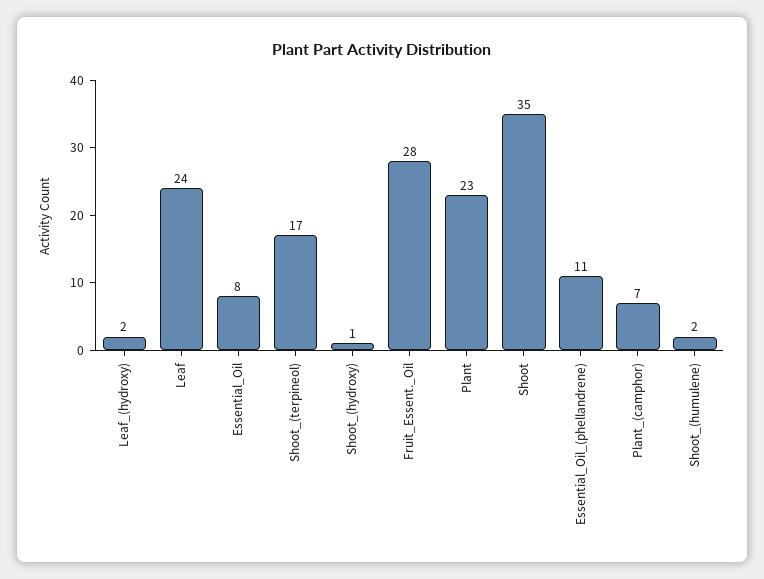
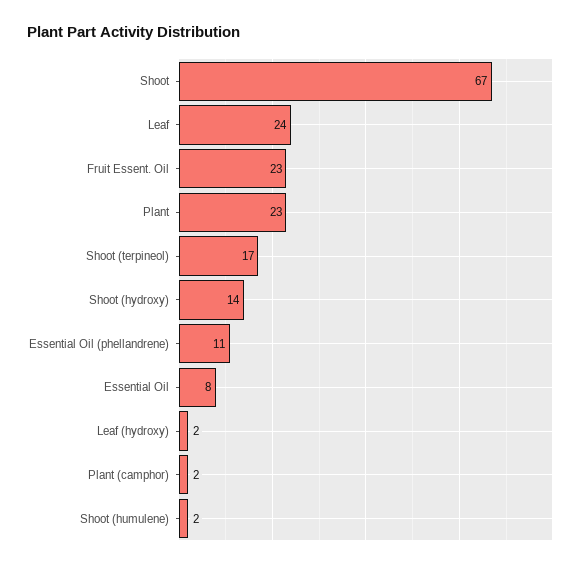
  {
    "Leaf_(hydroxy)": 2,
    "Leaf": 24,
    "Essential_Oil": 8,
    "Shoot_(terpineol)": 17,
-   "Shoot_(hydroxy)": 1,
+   "Shoot_(hydroxy)": 14,
-   "Fruit_Essent._Oil": 28,
+   "Fruit_Essent._Oil": 23,
    "Plant": 23,
-   "Shoot": 35,
+   "Shoot": 67,
    "Essential_Oil_(phellandrene)": 11,
-   "Plant_(camphor)": 7,
+   "Plant_(camphor)": 2,
    "Shoot_(humulene)": 2
  }

